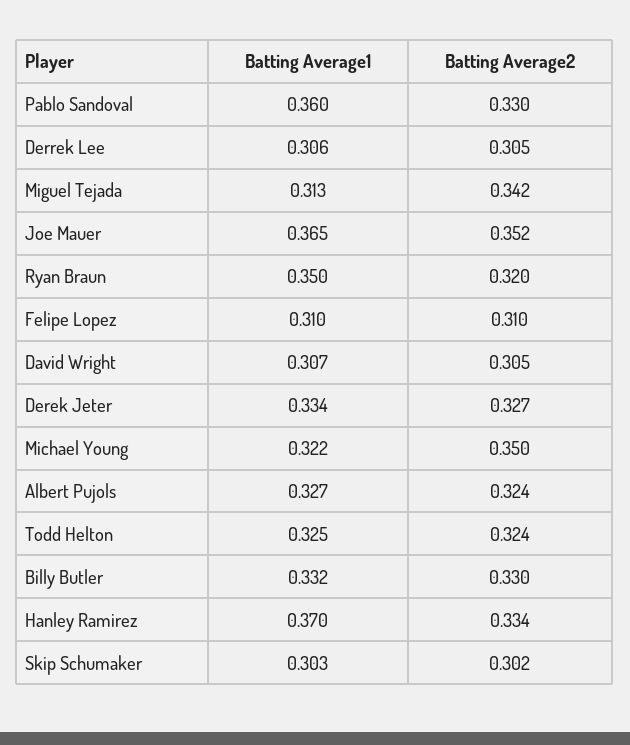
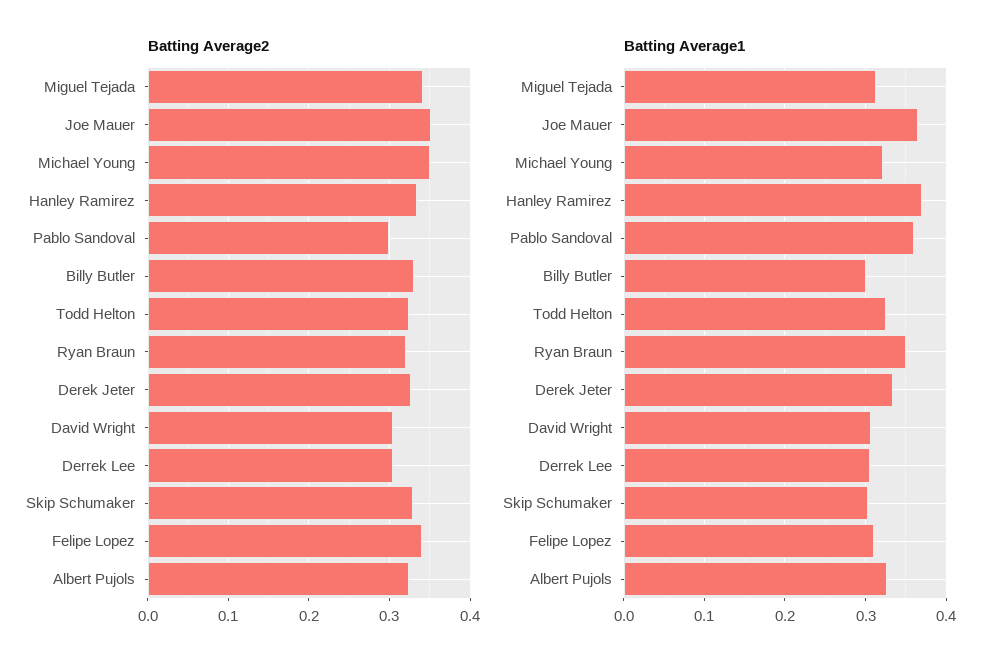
  {
    "Batting Average1": {
      "Pablo Sandoval": 0.36,
      "Derrek Lee": 0.306,
      "Miguel Tejada": 0.313,
      "Joe Mauer": 0.365,
      "Ryan Braun": 0.35,
      "Felipe Lopez": 0.31,
      "David Wright": 0.307,
      "Derek Jeter": 0.334,
      "Michael Young": 0.322,
      "Albert Pujols": 0.327,
      "Todd Helton": 0.325,
-     "Billy Butler": 0.332,
+     "Billy Butler": 0.3,
      "Hanley Ramirez": 0.37,
      "Skip Schumaker": 0.303
    },
    "Batting Average2": {
-     "Pablo Sandoval": 0.33,
+     "Pablo Sandoval": 0.3,
      "Derrek Lee": 0.305,
      "Miguel Tejada": 0.342,
      "Joe Mauer": 0.352,
      "Ryan Braun": 0.32,
-     "Felipe Lopez": 0.31,
+     "Felipe Lopez": 0.34,
      "David Wright": 0.305,
      "Derek Jeter": 0.327,
      "Michael Young": 0.35,
      "Albert Pujols": 0.324,
      "Todd Helton": 0.324,
      "Billy Butler": 0.33,
      "Hanley Ramirez": 0.334,
-     "Skip Schumaker": 0.302
+     "Skip Schumaker": 0.33
    }
  }

